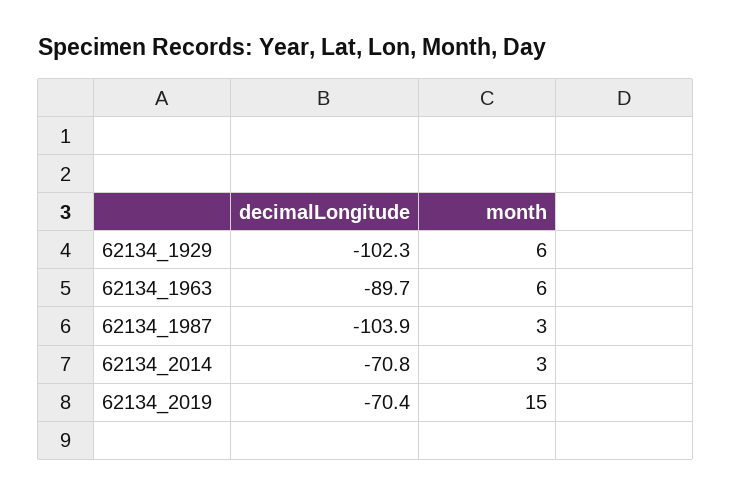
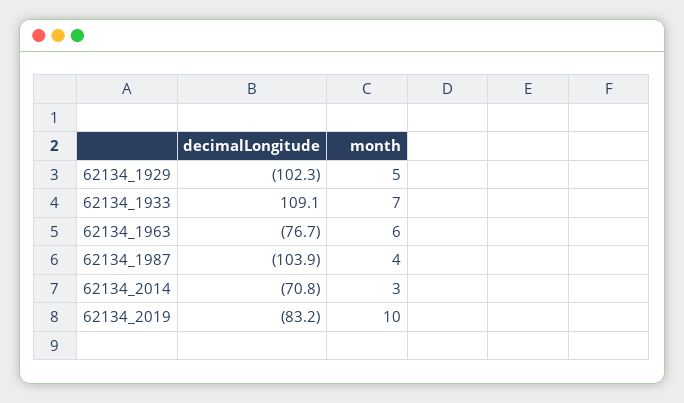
  {
    "decimalLongitude": {
      "62134_1929": -102.3,
-     "62134_1963": -89.7,
+     "62134_1963": -76.7,
      "62134_1987": -103.9,
      "62134_2014": -70.8,
-     "62134_2019": -70.4
+     "62134_2019": -83.2,
+     "62134_1933": 109.1
    },
    "month": {
-     "62134_1929": 6,
+     "62134_1929": 5,
      "62134_1963": 6,
-     "62134_1987": 3,
+     "62134_1987": 4,
      "62134_2014": 3,
-     "62134_2019": 15
+     "62134_2019": 10,
+     "62134_1933": 7
    }
  }

